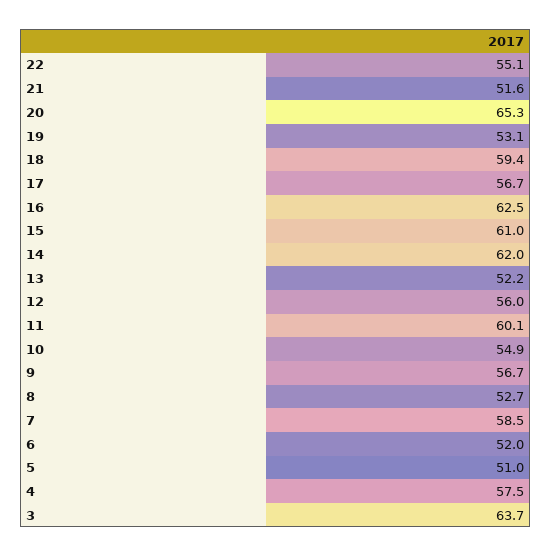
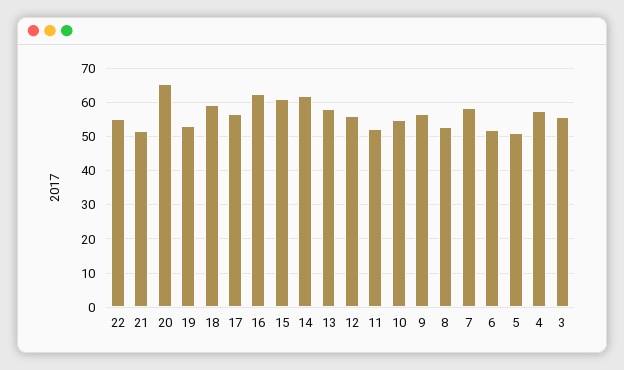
  {
    "22": 55.1,
    "21": 51.6,
    "20": 65.3,
    "19": 53.1,
    "18": 59.4,
    "17": 56.7,
    "16": 62.5,
    "15": 61,
    "14": 62,
-   "13": 52.2,
+   "13": 58,
    "12": 56,
-   "11": 60.1,
+   "11": 52,
    "10": 54.9,
    "9": 56.7,
    "8": 52.7,
    "7": 58.5,
    "6": 52,
    "5": 51,
    "4": 57.5,
-   "3": 63.7
+   "3": 56
  }

